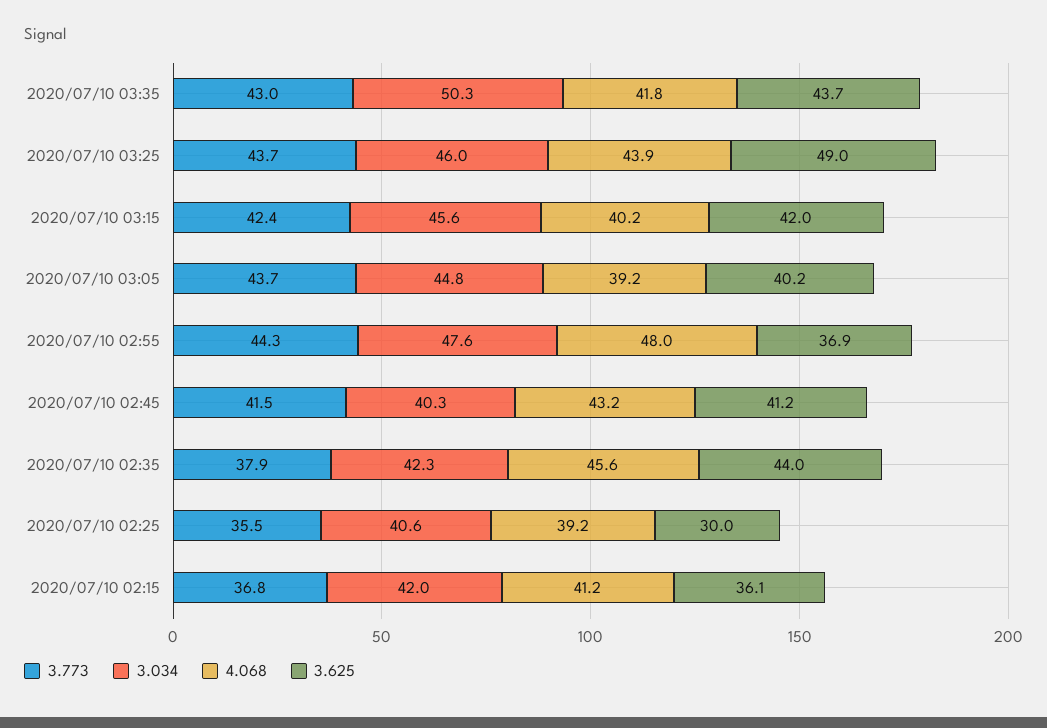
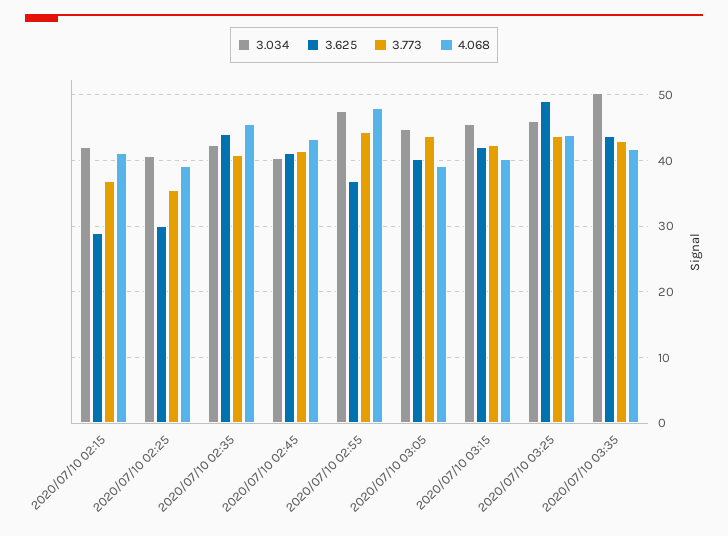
  {
    "3.773": {
      "2020/07/10 03:35": 43,
      "2020/07/10 03:25": 43.7,
      "2020/07/10 03:15": 42.4,
      "2020/07/10 03:05": 43.7,
      "2020/07/10 02:55": 44.3,
      "2020/07/10 02:45": 41.5,
-     "2020/07/10 02:35": 37.9,
+     "2020/07/10 02:35": 41,
      "2020/07/10 02:25": 35.5,
      "2020/07/10 02:15": 36.8
    },
    "3.034": {
      "2020/07/10 03:35": 50.3,
      "2020/07/10 03:25": 46,
      "2020/07/10 03:15": 45.6,
      "2020/07/10 03:05": 44.8,
      "2020/07/10 02:55": 47.6,
      "2020/07/10 02:45": 40.3,
      "2020/07/10 02:35": 42.3,
      "2020/07/10 02:25": 40.6,
      "2020/07/10 02:15": 42
    },
    "4.068": {
      "2020/07/10 03:35": 41.8,
      "2020/07/10 03:25": 43.9,
      "2020/07/10 03:15": 40.2,
      "2020/07/10 03:05": 39.2,
      "2020/07/10 02:55": 48,
      "2020/07/10 02:45": 43.2,
      "2020/07/10 02:35": 45.6,
      "2020/07/10 02:25": 39.2,
      "2020/07/10 02:15": 41.2
    },
    "3.625": {
      "2020/07/10 03:35": 43.7,
      "2020/07/10 03:25": 49,
      "2020/07/10 03:15": 42,
      "2020/07/10 03:05": 40.2,
      "2020/07/10 02:55": 36.9,
      "2020/07/10 02:45": 41.2,
      "2020/07/10 02:35": 44,
      "2020/07/10 02:25": 30,
-     "2020/07/10 02:15": 36.1
+     "2020/07/10 02:15": 29
    }
  }

